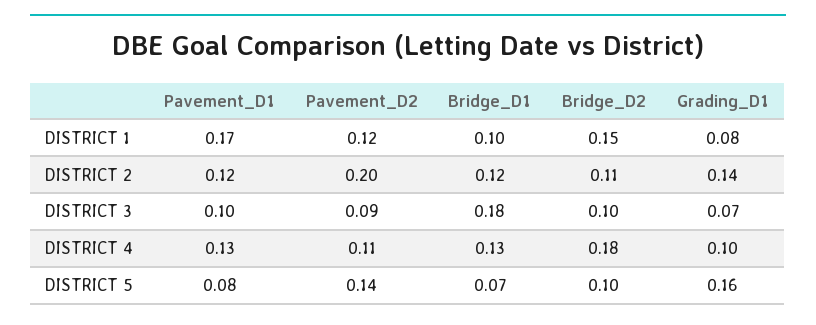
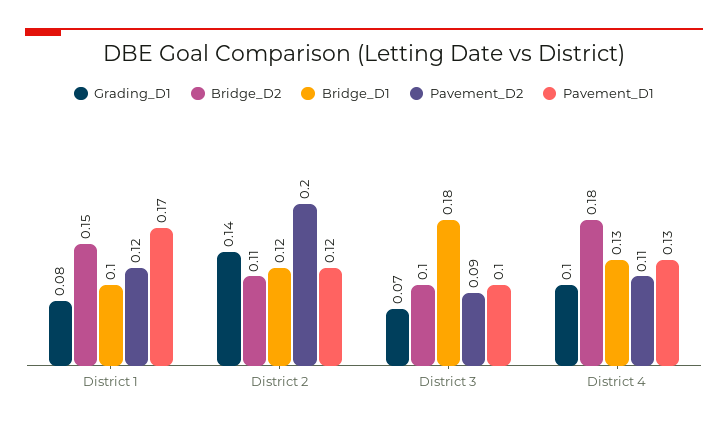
  {
    "Pavement_D1": {
      "DISTRICT 1": 0.17,
      "DISTRICT 2": 0.12,
      "DISTRICT 3": 0.1,
-     "DISTRICT 4": 0.13,
+     "DISTRICT 4": 0.13
-     "DISTRICT 5": 0.08
    },
    "Pavement_D2": {
      "DISTRICT 1": 0.12,
      "DISTRICT 2": 0.2,
      "DISTRICT 3": 0.09,
-     "DISTRICT 4": 0.11,
+     "DISTRICT 4": 0.11
-     "DISTRICT 5": 0.14
    },
    "Bridge_D1": {
      "DISTRICT 1": 0.1,
      "DISTRICT 2": 0.12,
      "DISTRICT 3": 0.18,
-     "DISTRICT 4": 0.13,
+     "DISTRICT 4": 0.13
-     "DISTRICT 5": 0.07
    },
    "Bridge_D2": {
      "DISTRICT 1": 0.15,
      "DISTRICT 2": 0.11,
      "DISTRICT 3": 0.1,
-     "DISTRICT 4": 0.18,
+     "DISTRICT 4": 0.18
-     "DISTRICT 5": 0.1
    },
    "Grading_D1": {
      "DISTRICT 1": 0.08,
      "DISTRICT 2": 0.14,
      "DISTRICT 3": 0.07,
-     "DISTRICT 4": 0.1,
+     "DISTRICT 4": 0.1
-     "DISTRICT 5": 0.16
    }
  }

